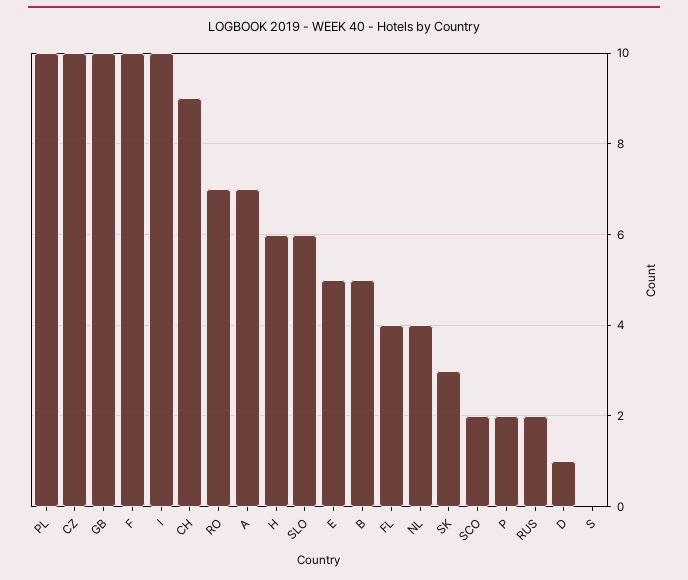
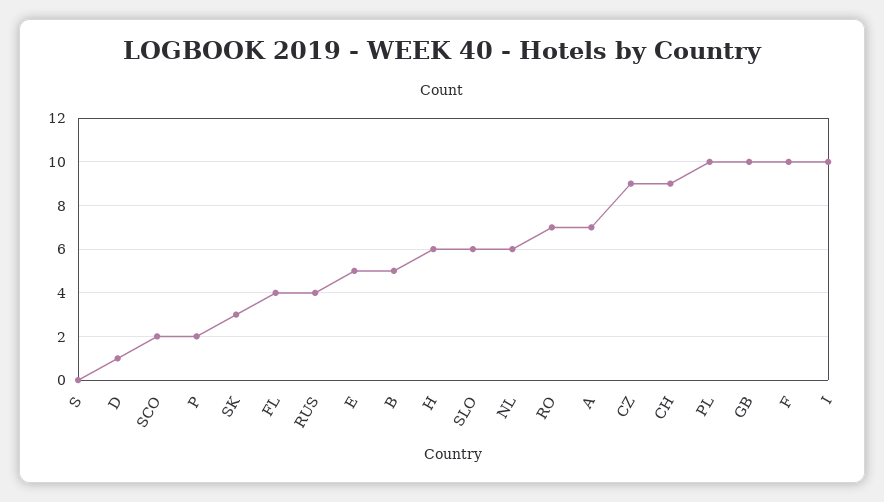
  {
    "PL": 10,
-   "CZ": 10,
+   "CZ": 9,
    "GB": 10,
    "F": 10,
    "I": 10,
    "CH": 9,
    "RO": 7,
    "A": 7,
    "H": 6,
    "SLO": 6,
    "E": 5,
    "B": 5,
    "FL": 4,
-   "NL": 4,
+   "NL": 6,
    "SK": 3,
    "SCO": 2,
    "P": 2,
-   "RUS": 2,
+   "RUS": 4,
    "D": 1,
    "S": 0
  }

